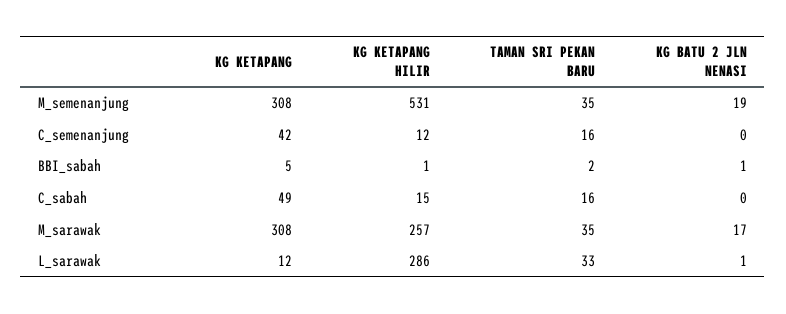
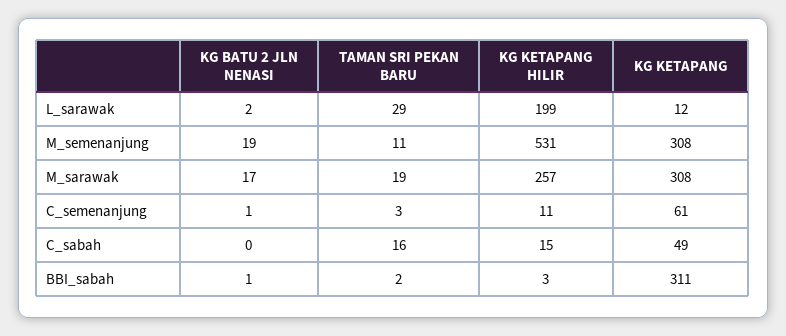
  {
    "KG KETAPANG": {
      "M_semenanjung": 308,
-     "C_semenanjung": 42,
+     "C_semenanjung": 61,
-     "BBI_sabah": 5,
+     "BBI_sabah": 311,
      "C_sabah": 49,
      "M_sarawak": 308,
      "L_sarawak": 12
    },
    "KG KETAPANG HILIR": {
      "M_semenanjung": 531,
-     "C_semenanjung": 12,
+     "C_semenanjung": 11,
-     "BBI_sabah": 1,
+     "BBI_sabah": 3,
      "C_sabah": 15,
      "M_sarawak": 257,
-     "L_sarawak": 286
+     "L_sarawak": 199
    },
    "TAMAN SRI PEKAN BARU": {
-     "M_semenanjung": 35,
+     "M_semenanjung": 11,
-     "C_semenanjung": 16,
+     "C_semenanjung": 3,
      "BBI_sabah": 2,
      "C_sabah": 16,
-     "M_sarawak": 35,
+     "M_sarawak": 19,
-     "L_sarawak": 33
+     "L_sarawak": 29
    },
    "KG BATU 2 JLN NENASI": {
      "M_semenanjung": 19,
-     "C_semenanjung": 0,
+     "C_semenanjung": 1,
      "BBI_sabah": 1,
      "C_sabah": 0,
      "M_sarawak": 17,
-     "L_sarawak": 1
+     "L_sarawak": 2
    }
  }

